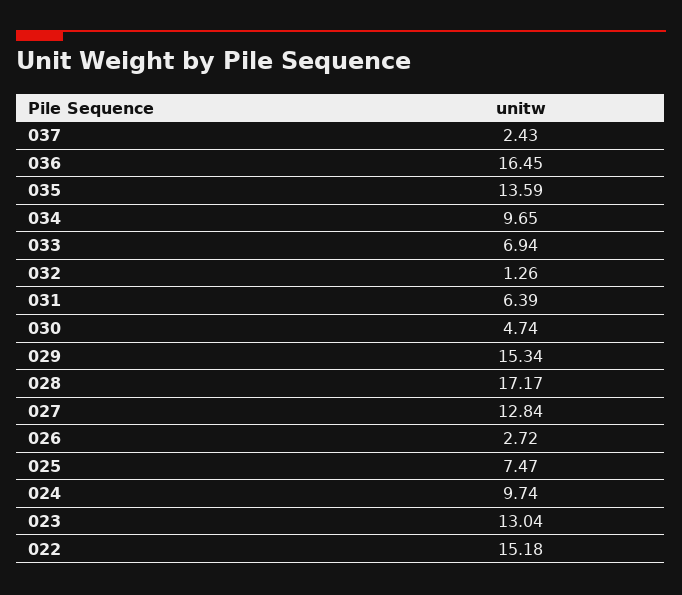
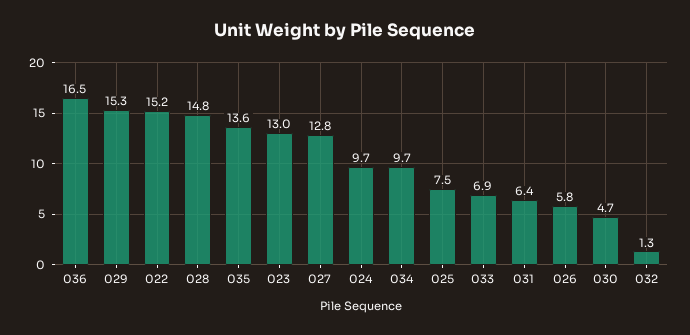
  {
-   "037": 2.43,
    "036": 16.45,
    "035": 13.59,
    "034": 9.65,
    "033": 6.94,
    "032": 1.26,
    "031": 6.39,
    "030": 4.74,
    "029": 15.34,
-   "028": 17.17,
+   "028": 14.8,
    "027": 12.84,
-   "026": 2.72,
+   "026": 5.8,
    "025": 7.47,
    "024": 9.74,
    "023": 13.04,
    "022": 15.18
  }

